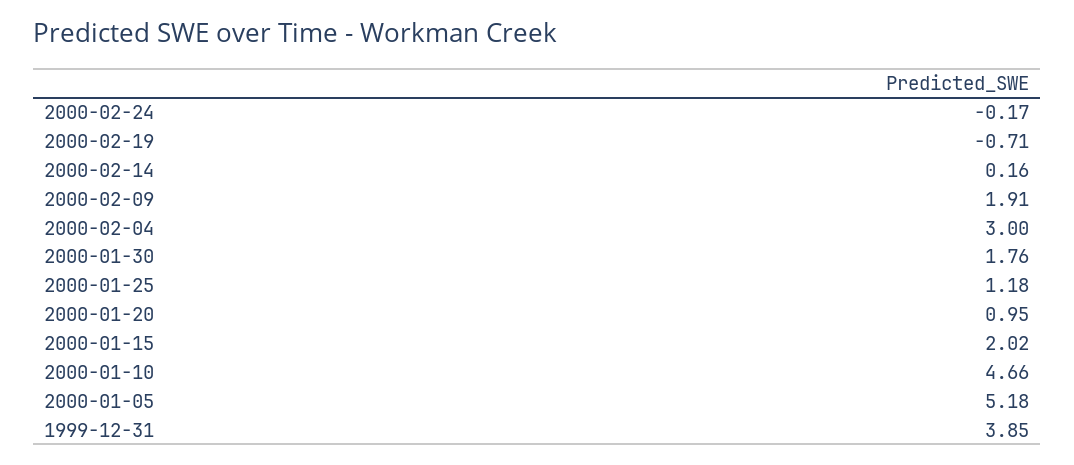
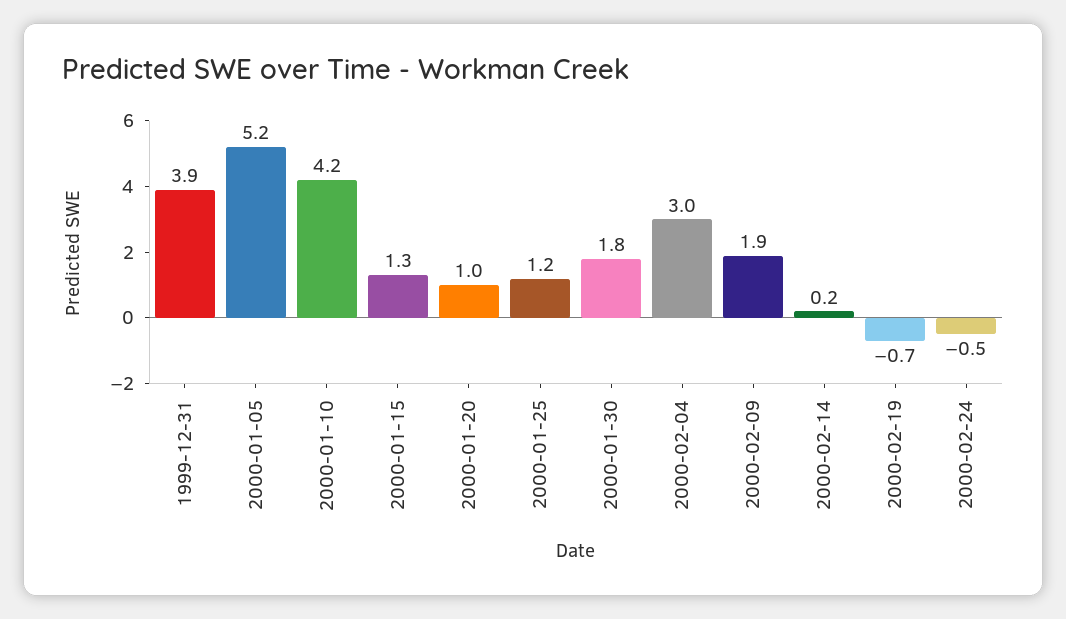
  {
-   "2000-02-24": -0.17,
+   "2000-02-24": -0.5,
    "2000-02-19": -0.71,
    "2000-02-14": 0.16,
    "2000-02-09": 1.91,
    "2000-02-04": 3,
    "2000-01-30": 1.76,
    "2000-01-25": 1.18,
    "2000-01-20": 0.95,
-   "2000-01-15": 2.02,
+   "2000-01-15": 1.3,
-   "2000-01-10": 4.66,
+   "2000-01-10": 4.2,
    "2000-01-05": 5.18,
    "1999-12-31": 3.85
  }

